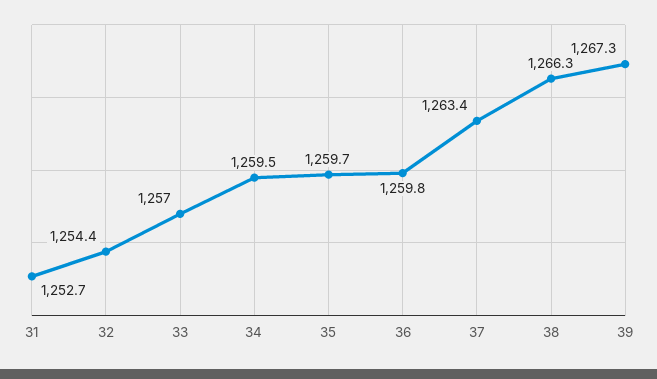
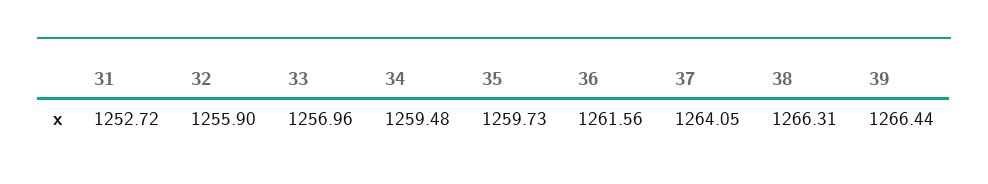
  {
    "31": 1252.72,
-   "32": 1254.4,
+   "32": 1255.9,
    "33": 1256.96,
    "34": 1259.48,
    "35": 1259.73,
-   "36": 1259.8,
+   "36": 1261.56,
-   "37": 1263.4,
+   "37": 1264.05,
    "38": 1266.31,
-   "39": 1267.3
+   "39": 1266.44
  }

